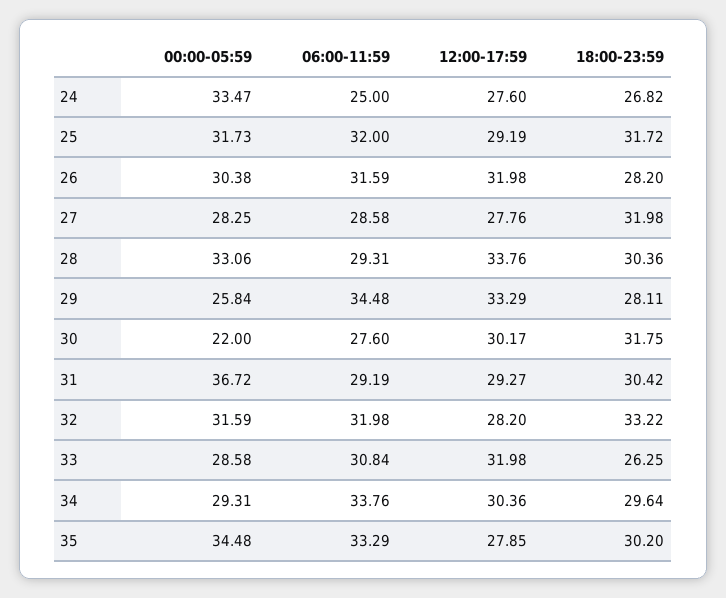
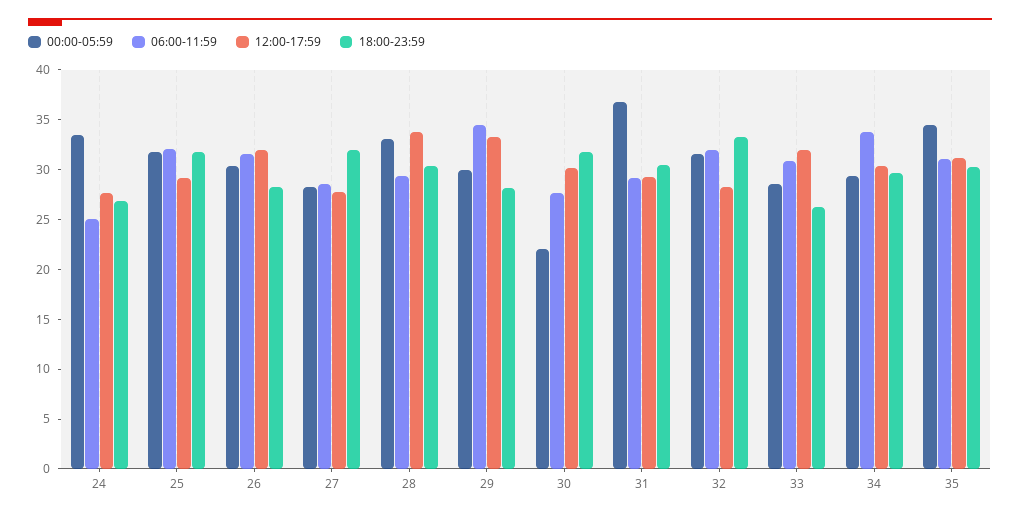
  {
    "00:00-05:59": {
      "24": 33.47,
      "25": 31.73,
      "26": 30.38,
      "27": 28.25,
      "28": 33.06,
-     "29": 25.84,
+     "29": 30,
      "30": 22,
      "31": 36.72,
      "32": 31.59,
      "33": 28.58,
      "34": 29.31,
      "35": 34.48
    },
    "06:00-11:59": {
      "24": 25,
      "25": 32,
      "26": 31.59,
      "27": 28.58,
      "28": 29.31,
      "29": 34.48,
      "30": 27.6,
      "31": 29.19,
      "32": 31.98,
      "33": 30.84,
      "34": 33.76,
-     "35": 33.29
+     "35": 31
    },
    "12:00-17:59": {
      "24": 27.6,
      "25": 29.19,
      "26": 31.98,
      "27": 27.76,
      "28": 33.76,
      "29": 33.29,
      "30": 30.17,
      "31": 29.27,
      "32": 28.2,
      "33": 31.98,
      "34": 30.36,
-     "35": 27.85
+     "35": 31
    },
    "18:00-23:59": {
      "24": 26.82,
      "25": 31.72,
      "26": 28.2,
      "27": 31.98,
      "28": 30.36,
      "29": 28.11,
      "30": 31.75,
      "31": 30.42,
      "32": 33.22,
      "33": 26.25,
      "34": 29.64,
      "35": 30.2
    }
  }

